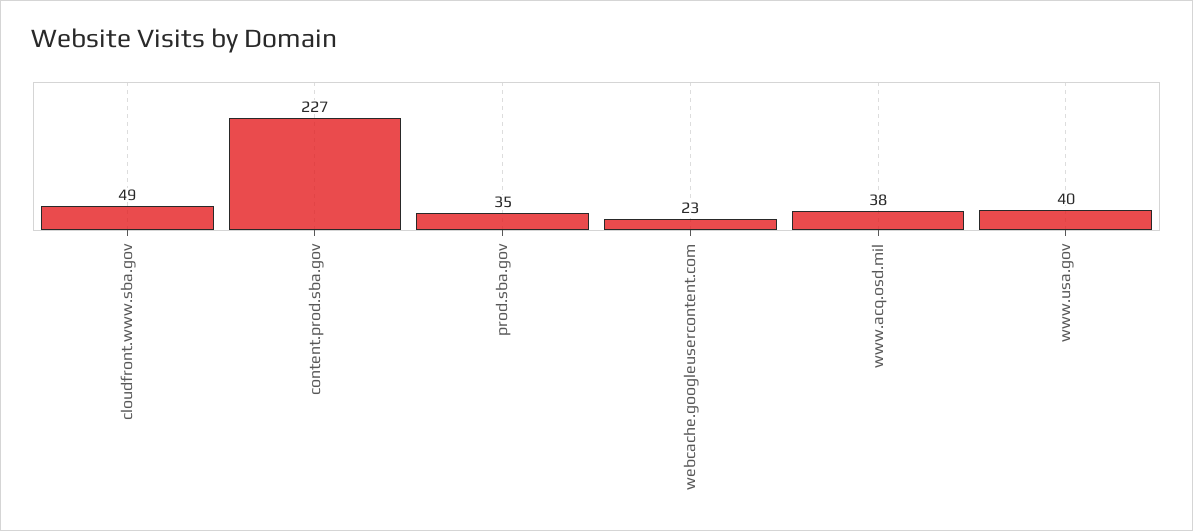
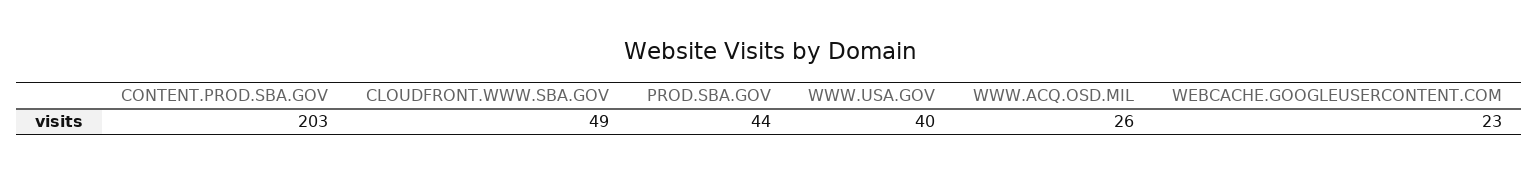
  {
    "cloudfront.www.sba.gov": 49,
-   "content.prod.sba.gov": 227,
+   "content.prod.sba.gov": 203,
-   "prod.sba.gov": 35,
+   "prod.sba.gov": 44,
    "webcache.googleusercontent.com": 23,
-   "www.acq.osd.mil": 38,
+   "www.acq.osd.mil": 26,
    "www.usa.gov": 40
  }

